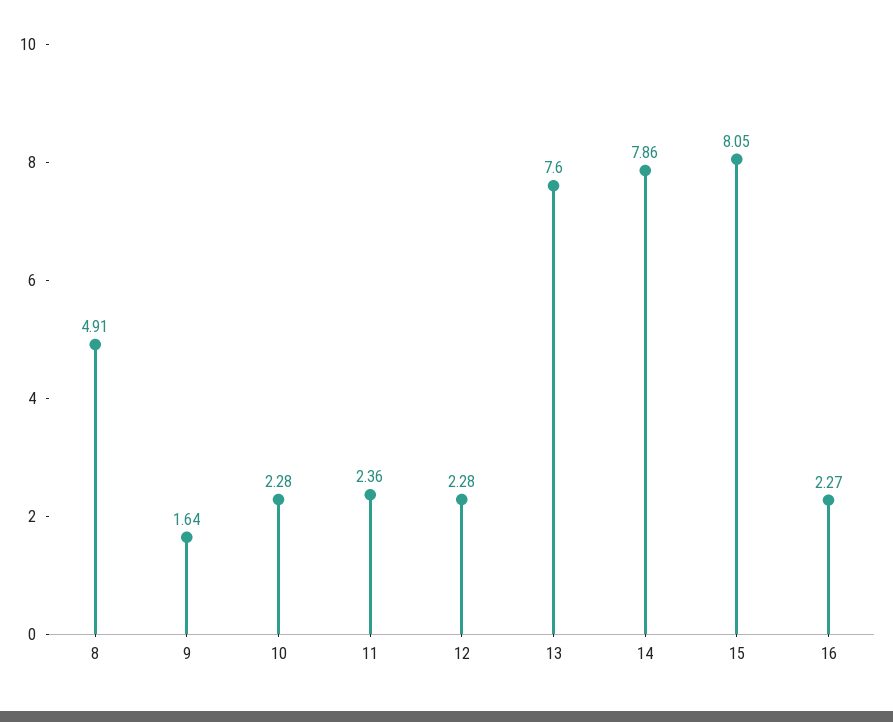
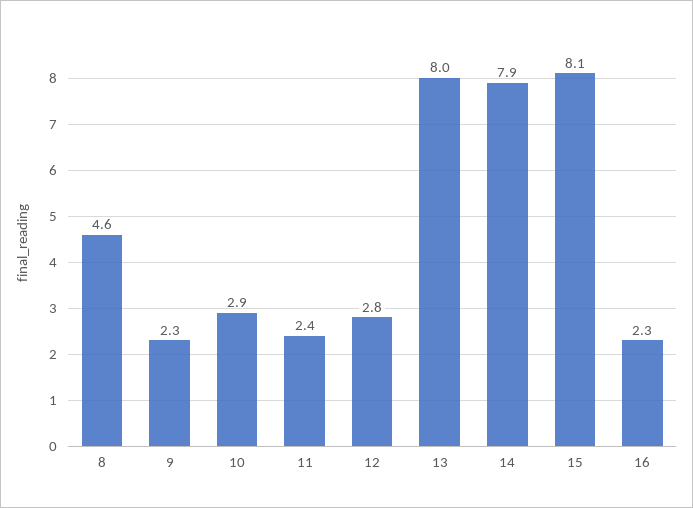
  {
-   "8": 4.91,
+   "8": 4.6,
-   "9": 1.64,
+   "9": 2.3,
-   "10": 2.28,
+   "10": 2.9,
    "11": 2.36,
-   "12": 2.28,
+   "12": 2.8,
-   "13": 7.6,
+   "13": 8,
    "14": 7.86,
    "15": 8.05,
    "16": 2.27
  }

